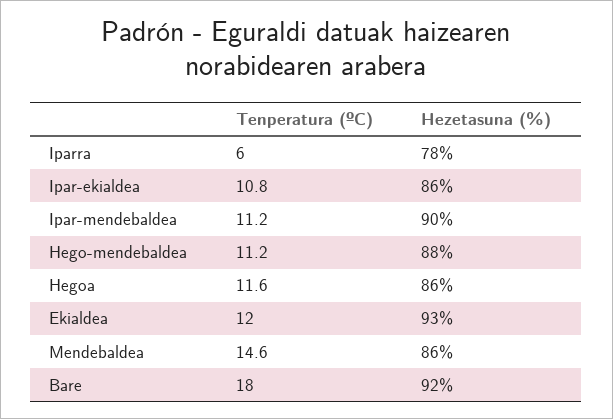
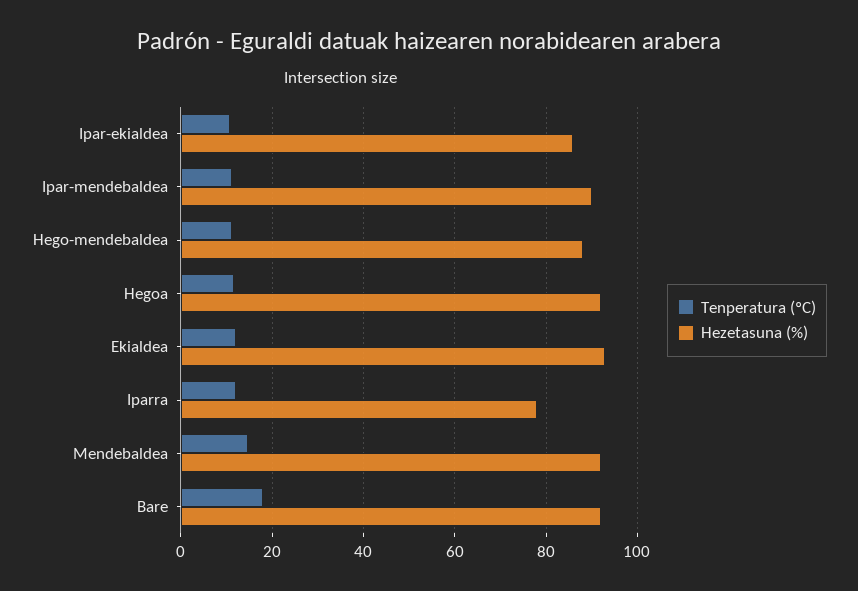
  {
    "Tenperatura (ºC)": {
-     "Iparra": 6,
+     "Iparra": 12,
      "Ipar-ekialdea": 10.8,
      "Ipar-mendebaldea": 11.2,
      "Hego-mendebaldea": 11.2,
      "Hegoa": 11.6,
      "Ekialdea": 12,
      "Mendebaldea": 14.6,
      "Bare": 18
    },
    "Hezetasuna (%)": {
      "Iparra": 78,
      "Ipar-ekialdea": 86,
      "Ipar-mendebaldea": 90,
      "Hego-mendebaldea": 88,
-     "Hegoa": 86,
+     "Hegoa": 92,
      "Ekialdea": 93,
-     "Mendebaldea": 86,
+     "Mendebaldea": 92,
      "Bare": 92
    }
  }

